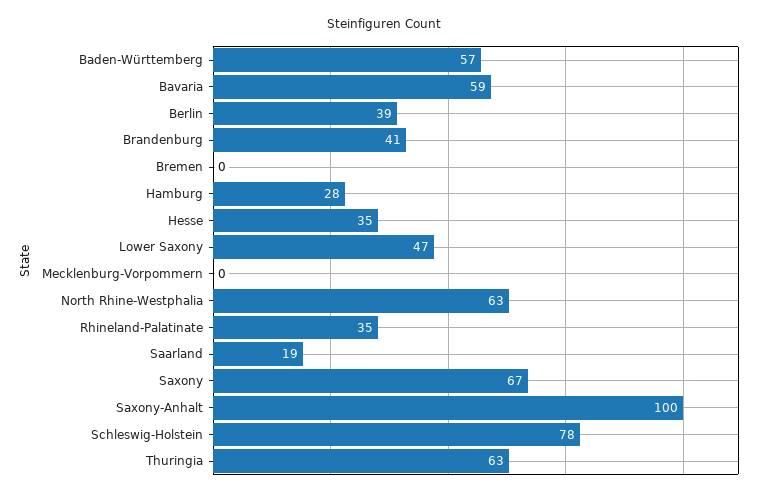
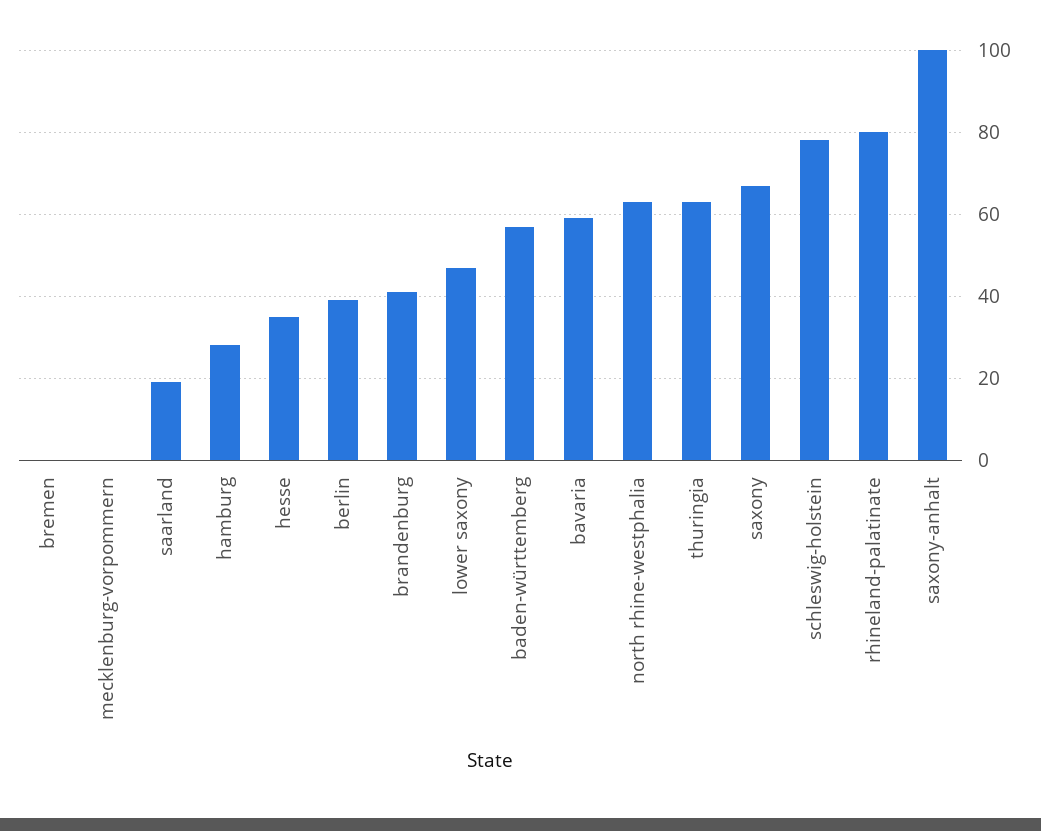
  {
    "Baden-Württemberg": 57,
    "Bavaria": 59,
    "Berlin": 39,
    "Brandenburg": 41,
    "Bremen": 0,
    "Hamburg": 28,
    "Hesse": 35,
    "Lower Saxony": 47,
    "Mecklenburg-Vorpommern": 0,
    "North Rhine-Westphalia": 63,
-   "Rhineland-Palatinate": 35,
+   "Rhineland-Palatinate": 80,
    "Saarland": 19,
    "Saxony": 67,
    "Saxony-Anhalt": 100,
    "Schleswig-Holstein": 78,
    "Thuringia": 63
  }

